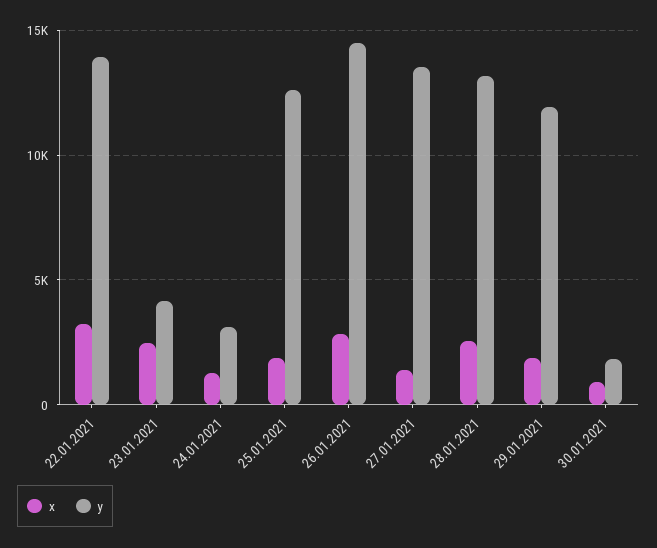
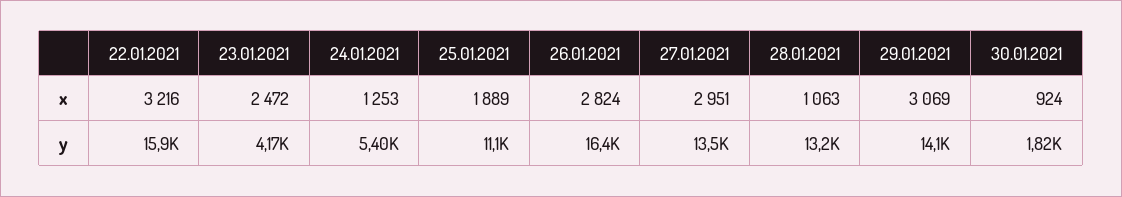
  {
    "x": {
      "22.01.2021": 3216,
      "23.01.2021": 2472,
      "24.01.2021": 1253,
      "25.01.2021": 1889,
      "26.01.2021": 2824,
-     "27.01.2021": 1500,
+     "27.01.2021": 2951,
-     "28.01.2021": 2500,
+     "28.01.2021": 1063,
-     "29.01.2021": 2000,
+     "29.01.2021": 3069,
      "30.01.2021": 924
    },
    "y": {
-     "22.01.2021": 14000,
+     "22.01.2021": 15900,
      "23.01.2021": 4170,
-     "24.01.2021": 3000,
+     "24.01.2021": 5400,
-     "25.01.2021": 12500,
+     "25.01.2021": 11100,
-     "26.01.2021": 14500,
+     "26.01.2021": 16400,
      "27.01.2021": 13500,
      "28.01.2021": 13200,
-     "29.01.2021": 12000,
+     "29.01.2021": 14100,
      "30.01.2021": 1820
    }
  }

